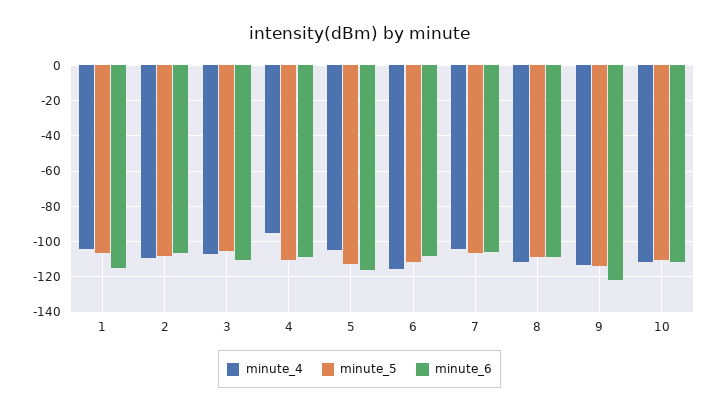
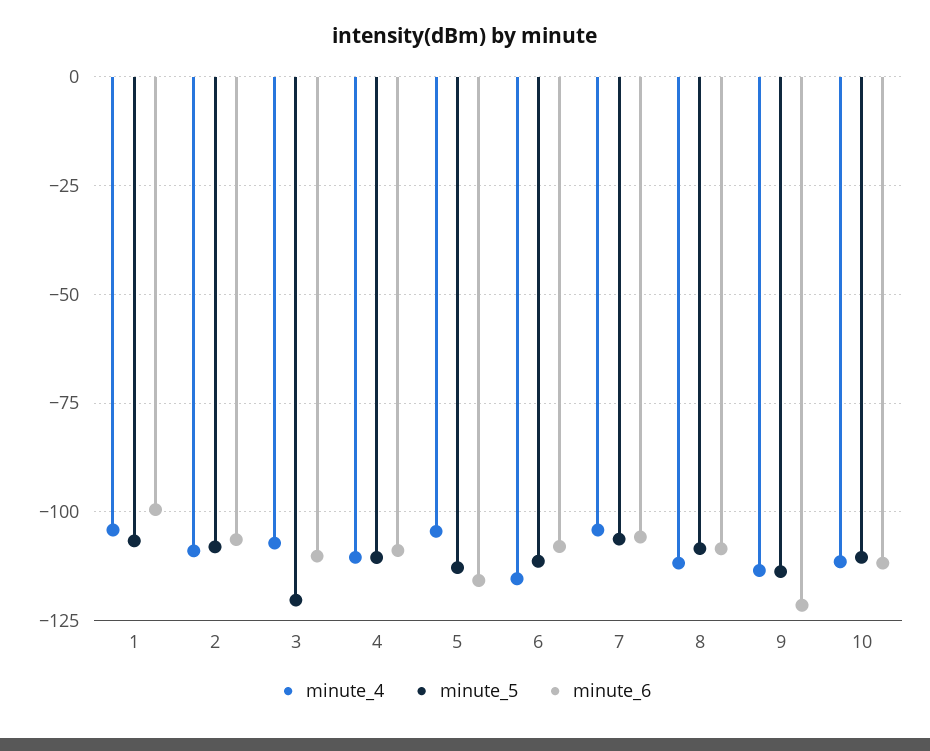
  {
    "minute_4": {
      "1": -105,
      "2": -110,
      "3": -107.5,
-     "4": -95,
+     "4": -110,
      "5": -105,
      "6": -115,
      "7": -105,
      "8": -112.5,
      "9": -112.5,
      "10": -112.5
    },
    "minute_5": {
      "1": -107.5,
      "2": -107.5,
-     "3": -105,
+     "3": -120,
      "4": -110,
      "5": -112.5,
      "6": -112.5,
      "7": -107.5,
      "8": -107.5,
      "9": -115,
      "10": -110
    },
    "minute_6": {
-     "1": -115,
+     "1": -100,
      "2": -107.5,
      "3": -110,
      "4": -110,
      "5": -115,
      "6": -107.5,
      "7": -105,
      "8": -107.5,
      "9": -122.5,
      "10": -112.5
    }
  }

